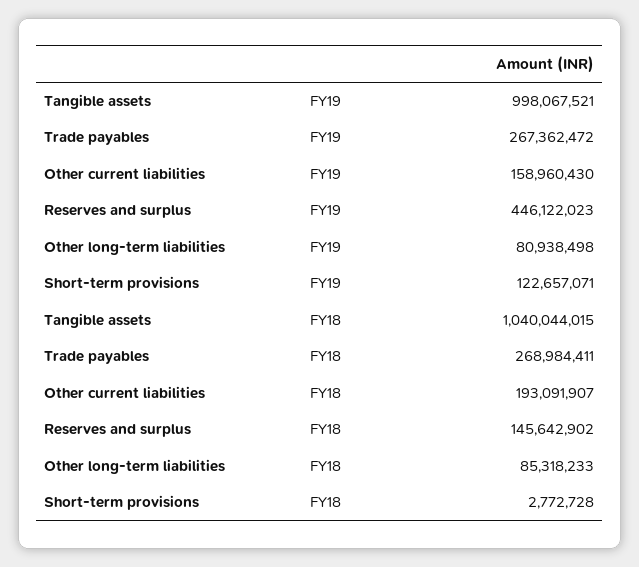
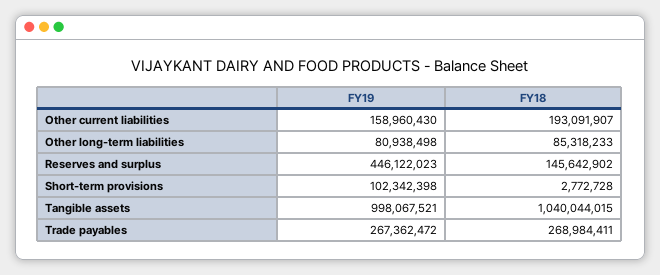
  {
    "Tangible assets": {
      "FY19": 998067521,
      "FY18": 1040044015
    },
    "Trade payables": {
      "FY19": 267362472,
      "FY18": 268984411
    },
    "Other current liabilities": {
      "FY19": 158960430,
      "FY18": 193091907
    },
    "Reserves and surplus": {
      "FY19": 446122023,
      "FY18": 145642902
    },
    "Other long-term liabilities": {
      "FY19": 80938498,
      "FY18": 85318233
    },
    "Short-term provisions": {
-     "FY19": 122657071,
+     "FY19": 102342398,
      "FY18": 2772728
    }
  }

